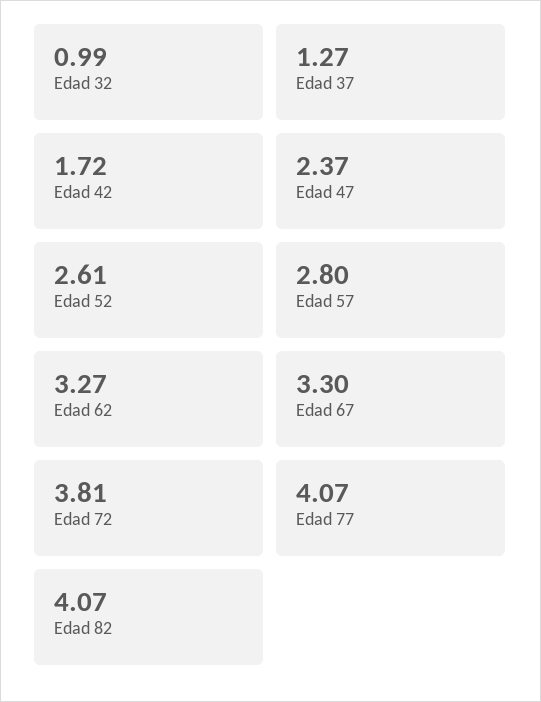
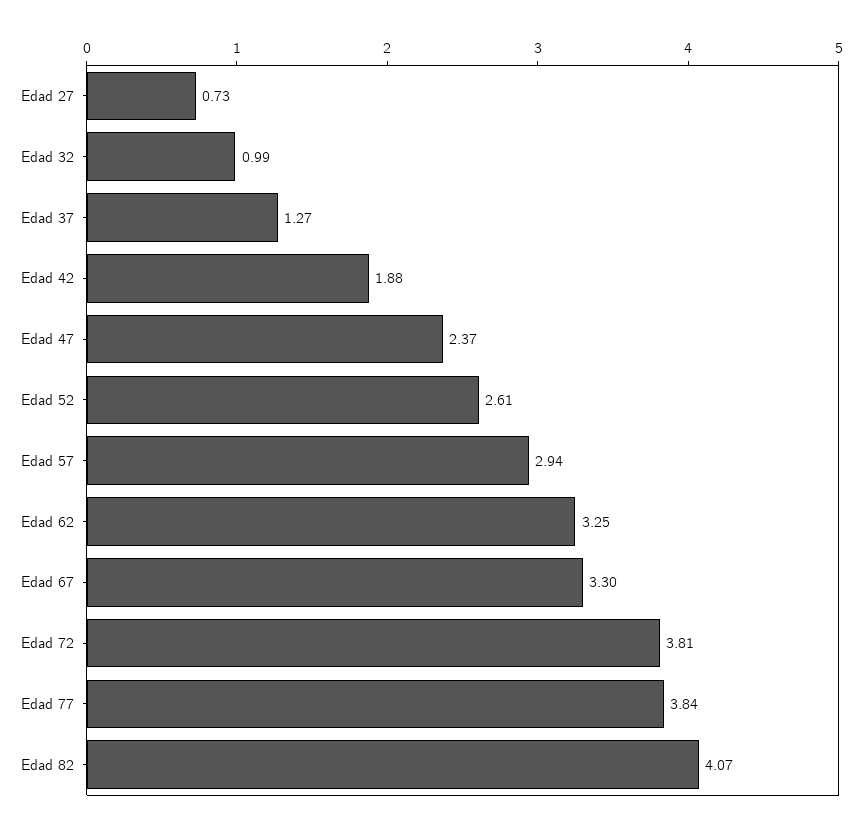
  {
    "Edad 32": 0.99,
    "Edad 37": 1.27,
-   "Edad 42": 1.72,
+   "Edad 42": 1.88,
    "Edad 47": 2.37,
    "Edad 52": 2.61,
-   "Edad 57": 2.8,
+   "Edad 57": 2.94,
-   "Edad 62": 3.27,
+   "Edad 62": 3.25,
    "Edad 67": 3.3,
    "Edad 72": 3.81,
-   "Edad 77": 4.07,
+   "Edad 77": 3.84,
-   "Edad 82": 4.07
+   "Edad 82": 4.07,
+   "Edad 27": 0.73
  }

